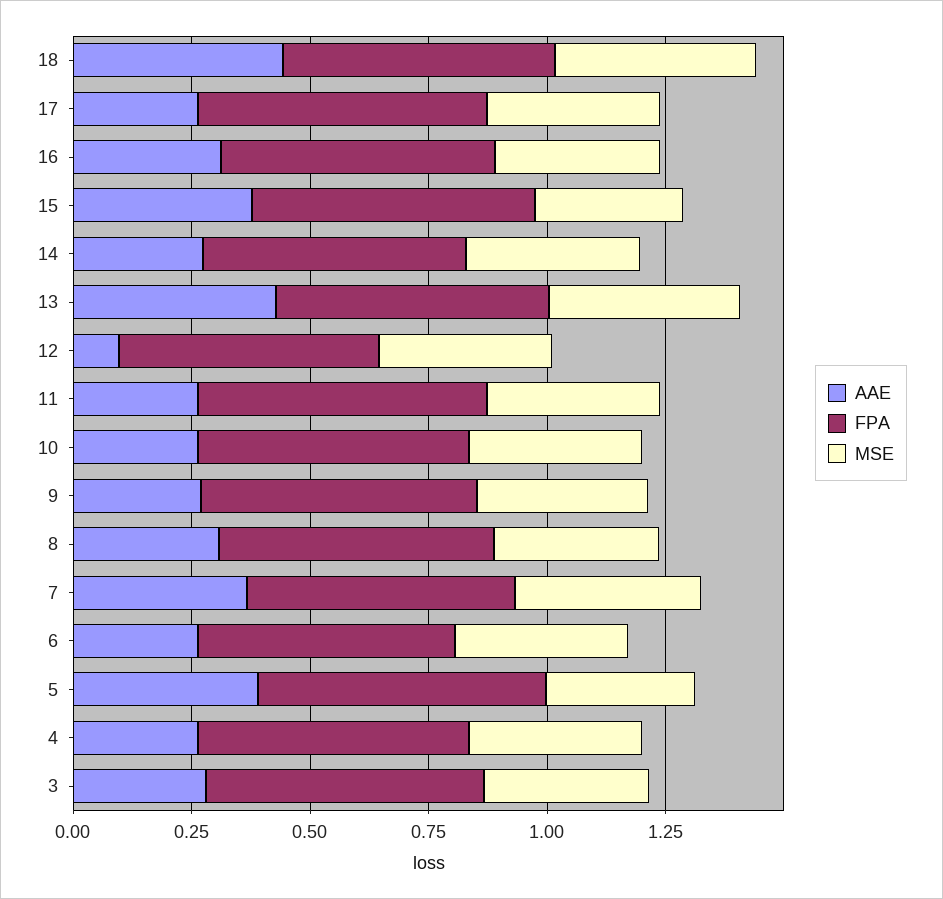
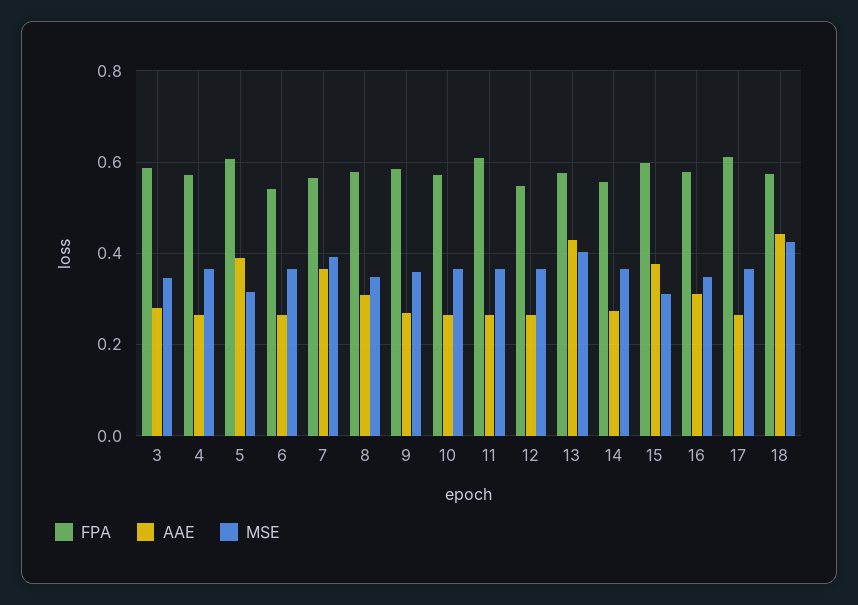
  {
    "AAE": {
      "18": 0.44,
      "17": 0.26,
      "16": 0.32,
      "15": 0.38,
      "14": 0.28,
      "13": 0.42,
-     "12": 0.1,
+     "12": 0.26,
      "11": 0.26,
      "10": 0.26,
      "9": 0.26,
      "8": 0.3,
      "7": 0.36,
      "6": 0.26,
      "5": 0.4,
      "4": 0.26,
      "3": 0.28
    },
    "FPA": {
      "18": 0.58,
      "17": 0.62,
      "16": 0.58,
      "15": 0.6,
      "14": 0.56,
      "13": 0.58,
      "12": 0.54,
      "11": 0.6,
      "10": 0.58,
      "9": 0.58,
      "8": 0.58,
      "7": 0.56,
      "6": 0.54,
      "5": 0.6,
      "4": 0.58,
      "3": 0.58
    },
    "MSE": {
      "18": 0.42,
      "17": 0.36,
      "16": 0.34,
      "15": 0.32,
      "14": 0.36,
      "13": 0.4,
      "12": 0.36,
      "11": 0.36,
      "10": 0.36,
      "9": 0.36,
      "8": 0.34,
      "7": 0.4,
      "6": 0.36,
      "5": 0.32,
      "4": 0.36,
      "3": 0.34
    }
  }

